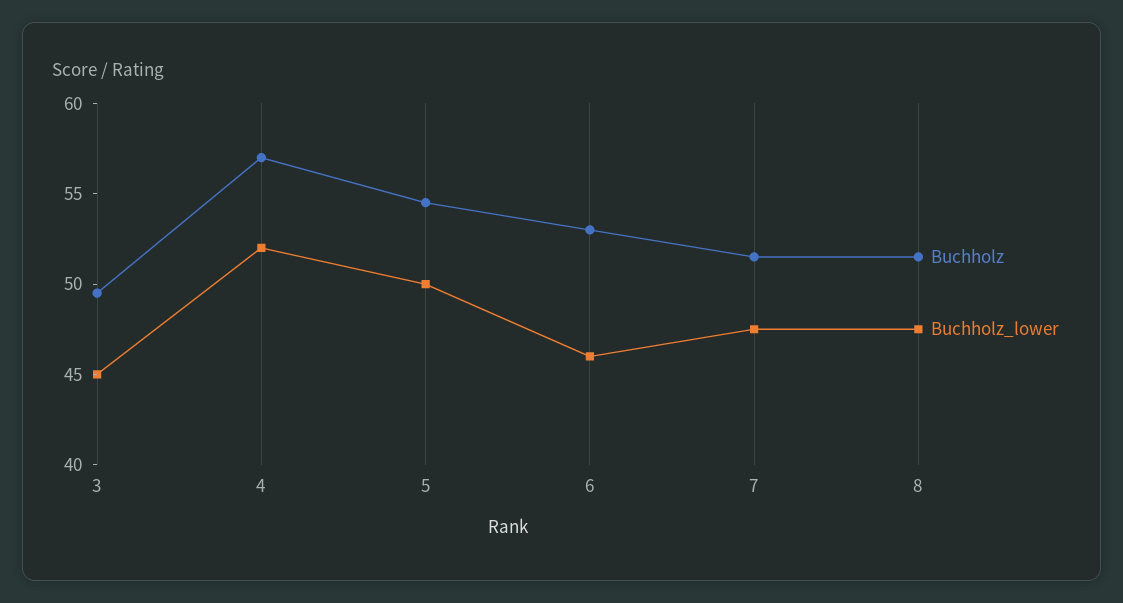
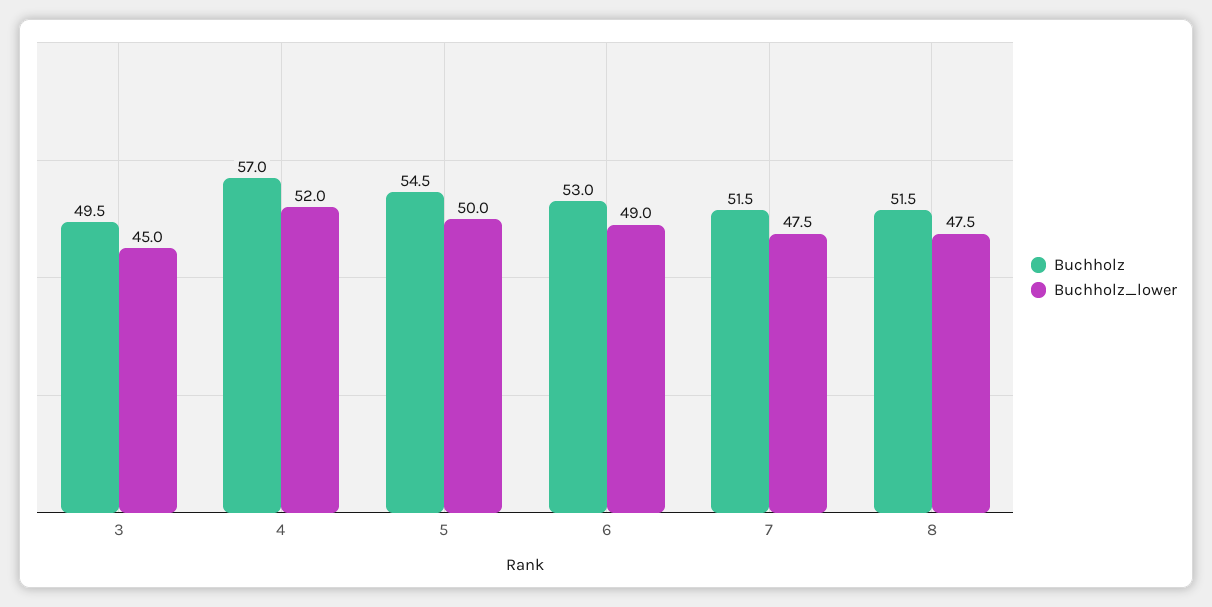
  {
    "Buchholz": {
      "3": 49.5,
      "4": 57,
      "5": 54.5,
      "6": 53,
      "7": 51.5,
      "8": 51.5
    },
    "Buchholz_lower": {
      "3": 45,
      "4": 52,
      "5": 50,
-     "6": 46,
+     "6": 49,
      "7": 47.5,
      "8": 47.5
    }
  }

